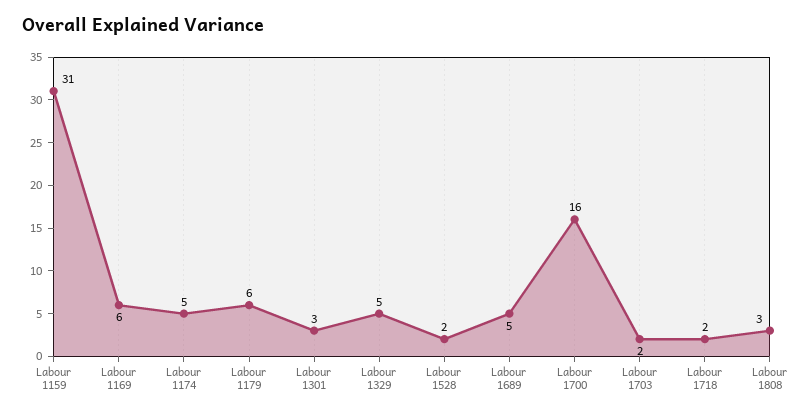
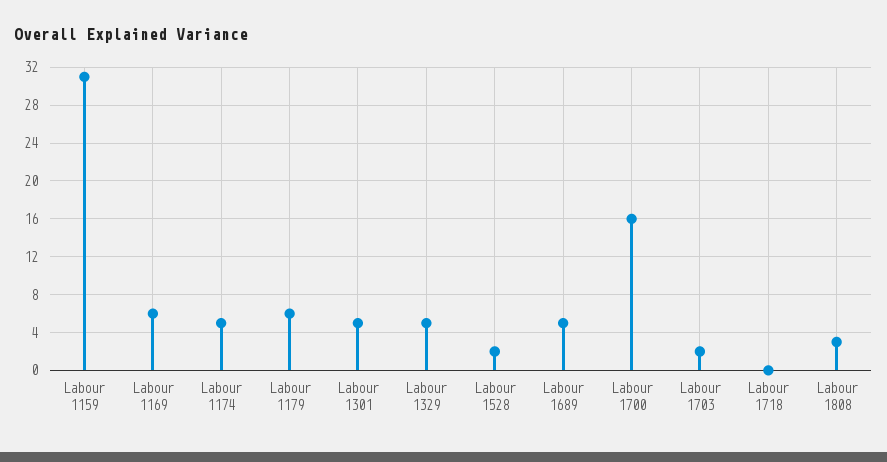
  {
    "Labour 1159": 31,
    "Labour 1169": 6,
    "Labour 1174": 5,
    "Labour 1179": 6,
-   "Labour 1301": 3,
+   "Labour 1301": 5,
    "Labour 1329": 5,
    "Labour 1528": 2,
    "Labour 1689": 5,
    "Labour 1700": 16,
    "Labour 1703": 2,
-   "Labour 1718": 2,
+   "Labour 1718": 0,
    "Labour 1808": 3
  }

